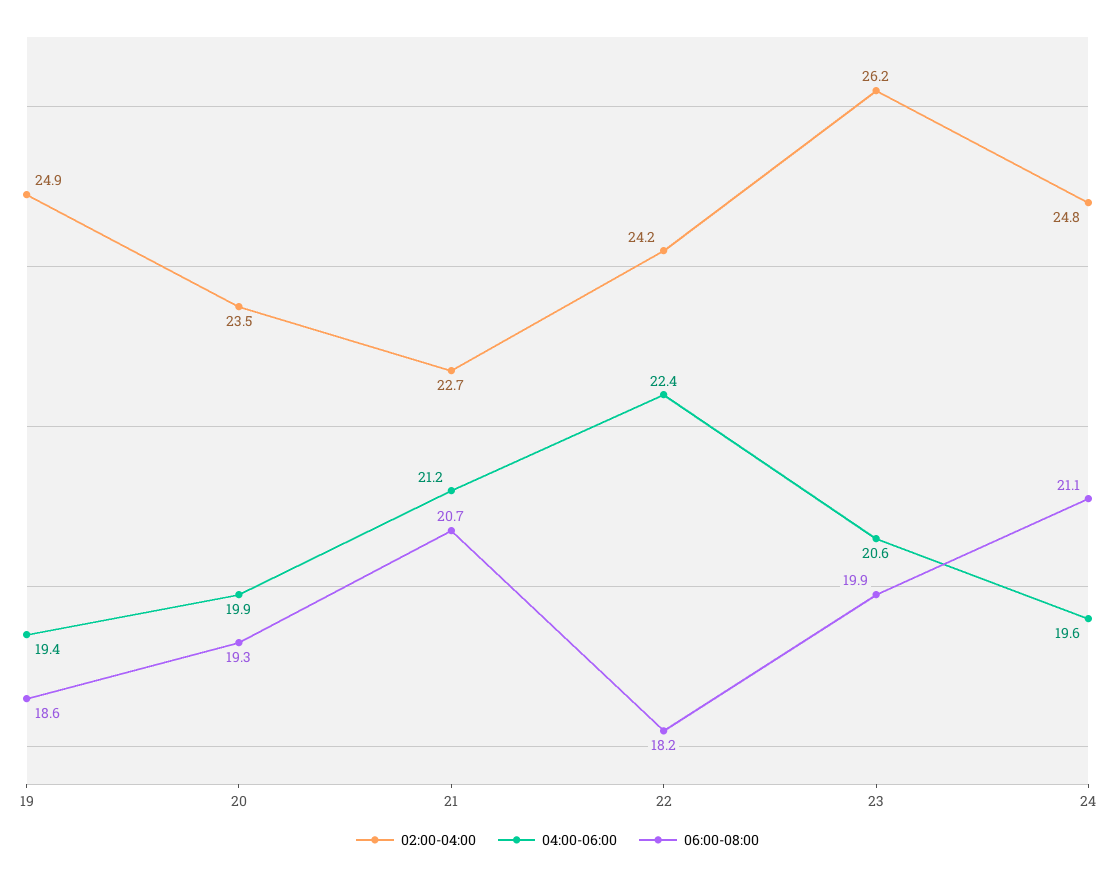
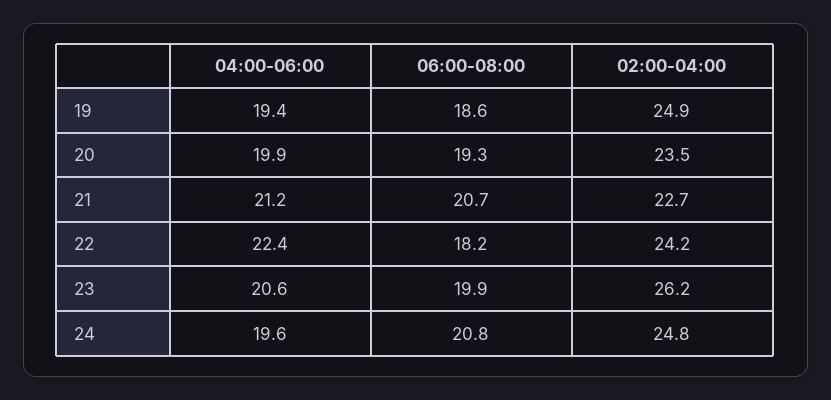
  {
    "02:00-04:00": {
      "19": 24.9,
      "20": 23.5,
      "21": 22.7,
      "22": 24.2,
      "23": 26.2,
      "24": 24.8
    },
    "04:00-06:00": {
      "19": 19.4,
      "20": 19.9,
      "21": 21.2,
      "22": 22.4,
      "23": 20.6,
      "24": 19.6
    },
    "06:00-08:00": {
      "19": 18.6,
      "20": 19.3,
      "21": 20.7,
      "22": 18.2,
      "23": 19.9,
-     "24": 21.1
+     "24": 20.8
    }
  }

